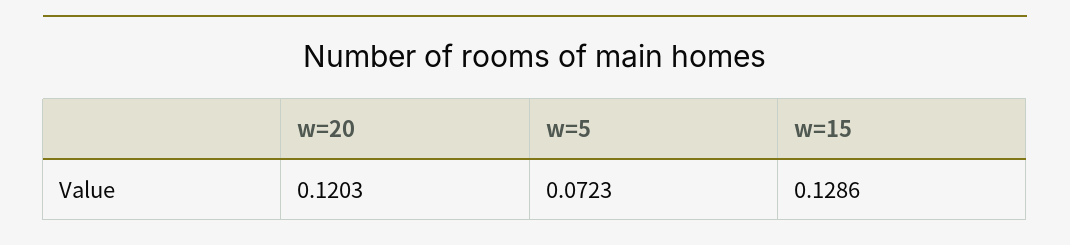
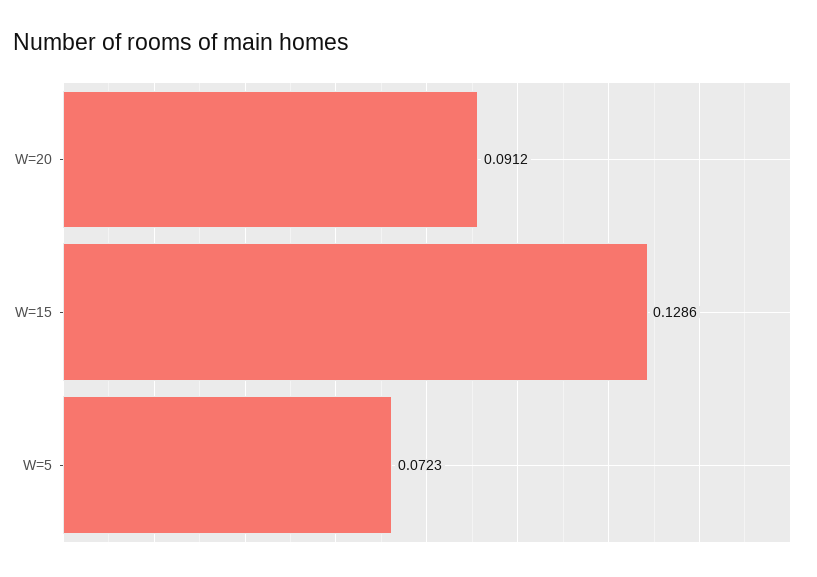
  {
-   "w=20": 0.1203,
+   "w=20": 0.0912,
    "w=5": 0.0723,
    "w=15": 0.1286
  }

